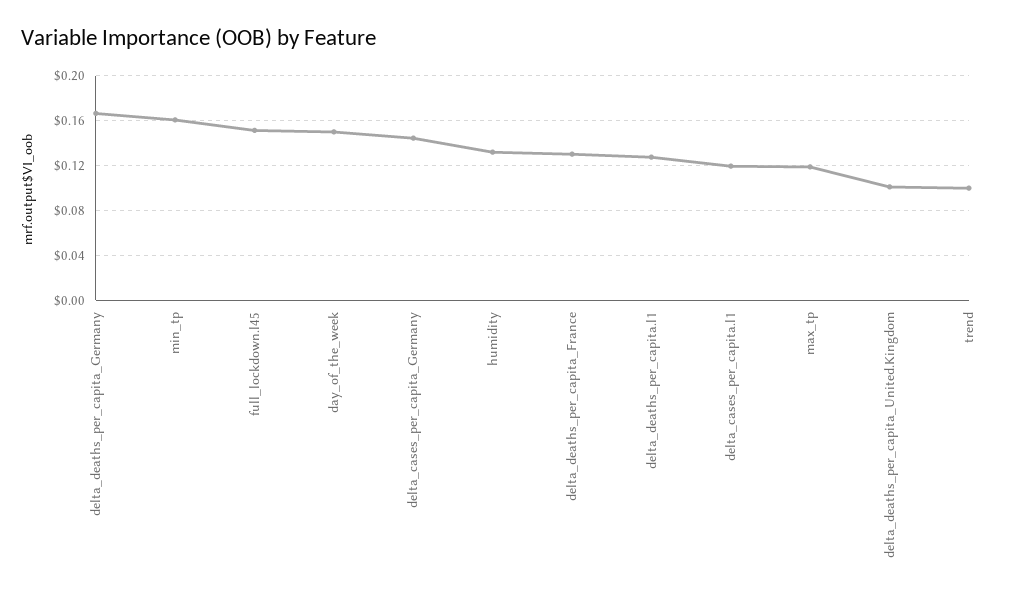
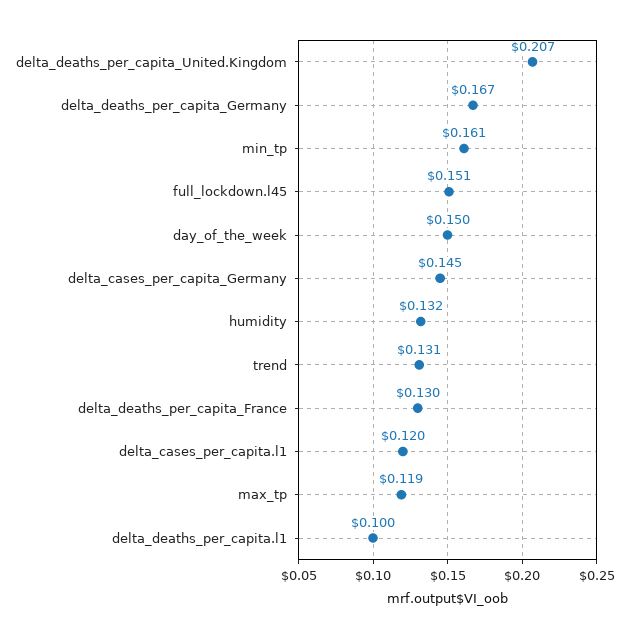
  {
    "delta_deaths_per_capita_Germany": 0.167,
    "min_tp": 0.161,
    "full_lockdown.l45": 0.151,
    "day_of_the_week": 0.15,
    "delta_cases_per_capita_Germany": 0.145,
    "humidity": 0.132,
    "delta_deaths_per_capita_France": 0.13,
-   "delta_deaths_per_capita.l1": 0.13,
+   "delta_deaths_per_capita.l1": 0.1,
    "delta_cases_per_capita.l1": 0.12,
    "max_tp": 0.119,
-   "delta_deaths_per_capita_United.Kingdom": 0.1,
+   "delta_deaths_per_capita_United.Kingdom": 0.207,
-   "trend": 0.1
+   "trend": 0.131
  }

